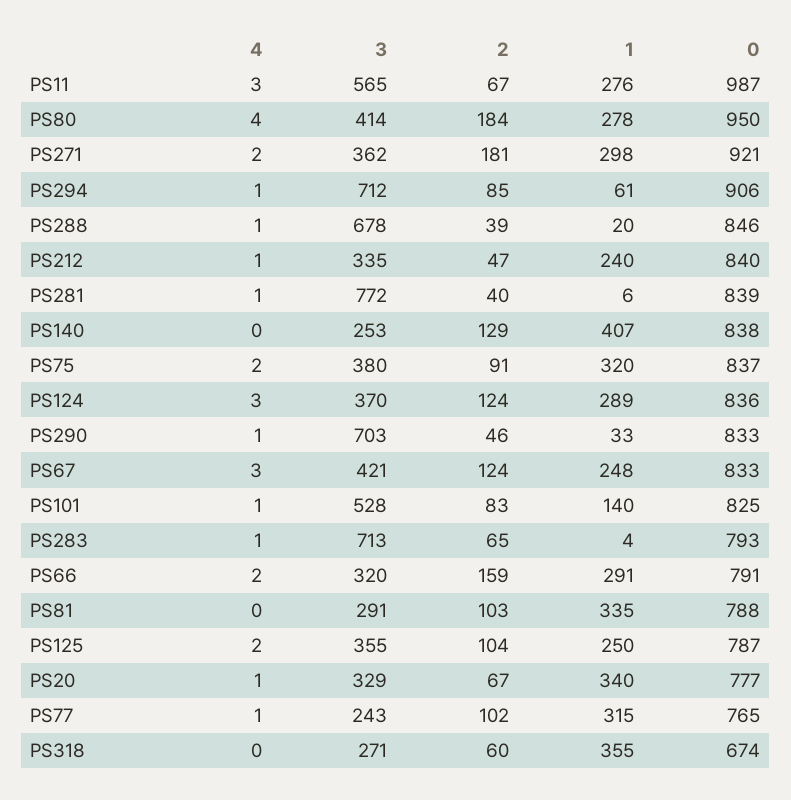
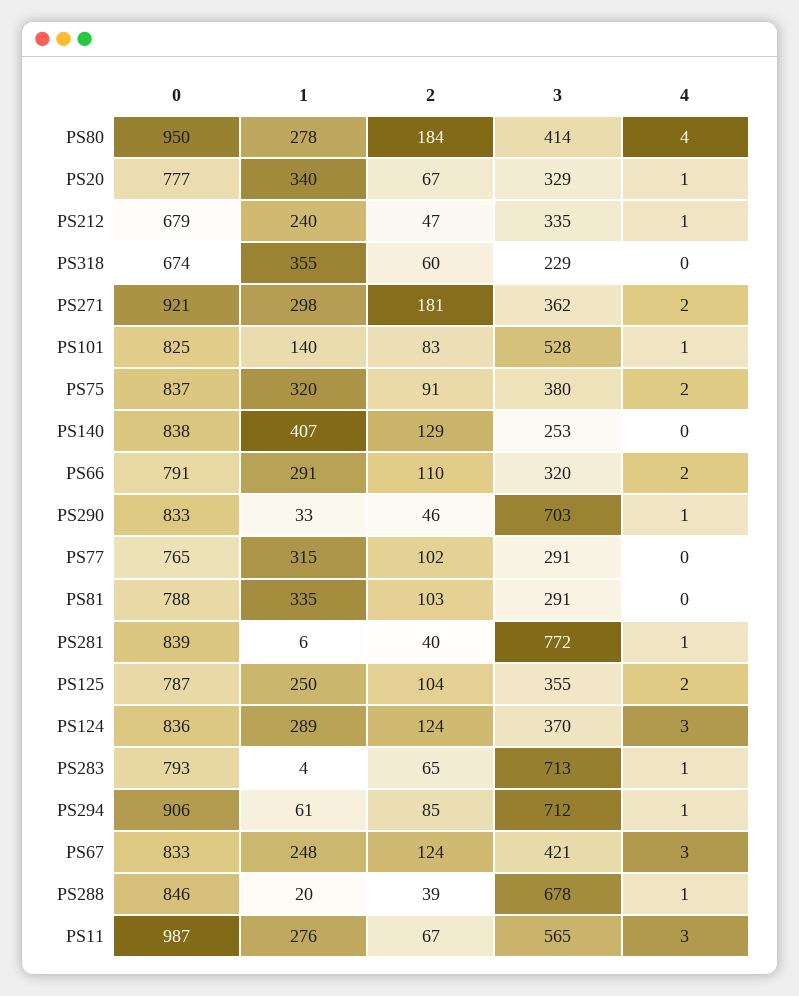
  {
    "4": {
      "PS11": 3,
      "PS80": 4,
      "PS271": 2,
      "PS294": 1,
      "PS288": 1,
      "PS212": 1,
      "PS281": 1,
      "PS140": 0,
      "PS75": 2,
      "PS124": 3,
      "PS290": 1,
      "PS67": 3,
      "PS101": 1,
      "PS283": 1,
      "PS66": 2,
      "PS81": 0,
      "PS125": 2,
      "PS20": 1,
-     "PS77": 1,
+     "PS77": 0,
      "PS318": 0
    },
    "3": {
      "PS11": 565,
      "PS80": 414,
      "PS271": 362,
      "PS294": 712,
      "PS288": 678,
      "PS212": 335,
      "PS281": 772,
      "PS140": 253,
      "PS75": 380,
      "PS124": 370,
      "PS290": 703,
      "PS67": 421,
      "PS101": 528,
      "PS283": 713,
      "PS66": 320,
      "PS81": 291,
      "PS125": 355,
      "PS20": 329,
-     "PS77": 243,
+     "PS77": 291,
-     "PS318": 271
+     "PS318": 229
    },
    "2": {
      "PS11": 67,
      "PS80": 184,
      "PS271": 181,
      "PS294": 85,
      "PS288": 39,
      "PS212": 47,
      "PS281": 40,
      "PS140": 129,
      "PS75": 91,
      "PS124": 124,
      "PS290": 46,
      "PS67": 124,
      "PS101": 83,
      "PS283": 65,
-     "PS66": 159,
+     "PS66": 110,
      "PS81": 103,
      "PS125": 104,
      "PS20": 67,
      "PS77": 102,
      "PS318": 60
    },
    "1": {
      "PS11": 276,
      "PS80": 278,
      "PS271": 298,
      "PS294": 61,
      "PS288": 20,
      "PS212": 240,
      "PS281": 6,
      "PS140": 407,
      "PS75": 320,
      "PS124": 289,
      "PS290": 33,
      "PS67": 248,
      "PS101": 140,
      "PS283": 4,
      "PS66": 291,
      "PS81": 335,
      "PS125": 250,
      "PS20": 340,
      "PS77": 315,
      "PS318": 355
    },
    "0": {
      "PS11": 987,
      "PS80": 950,
      "PS271": 921,
      "PS294": 906,
      "PS288": 846,
-     "PS212": 840,
+     "PS212": 679,
      "PS281": 839,
      "PS140": 838,
      "PS75": 837,
      "PS124": 836,
      "PS290": 833,
      "PS67": 833,
      "PS101": 825,
      "PS283": 793,
      "PS66": 791,
      "PS81": 788,
      "PS125": 787,
      "PS20": 777,
      "PS77": 765,
      "PS318": 674
    }
  }

